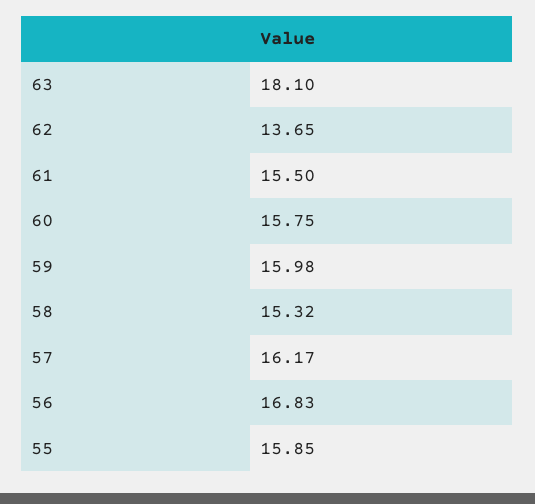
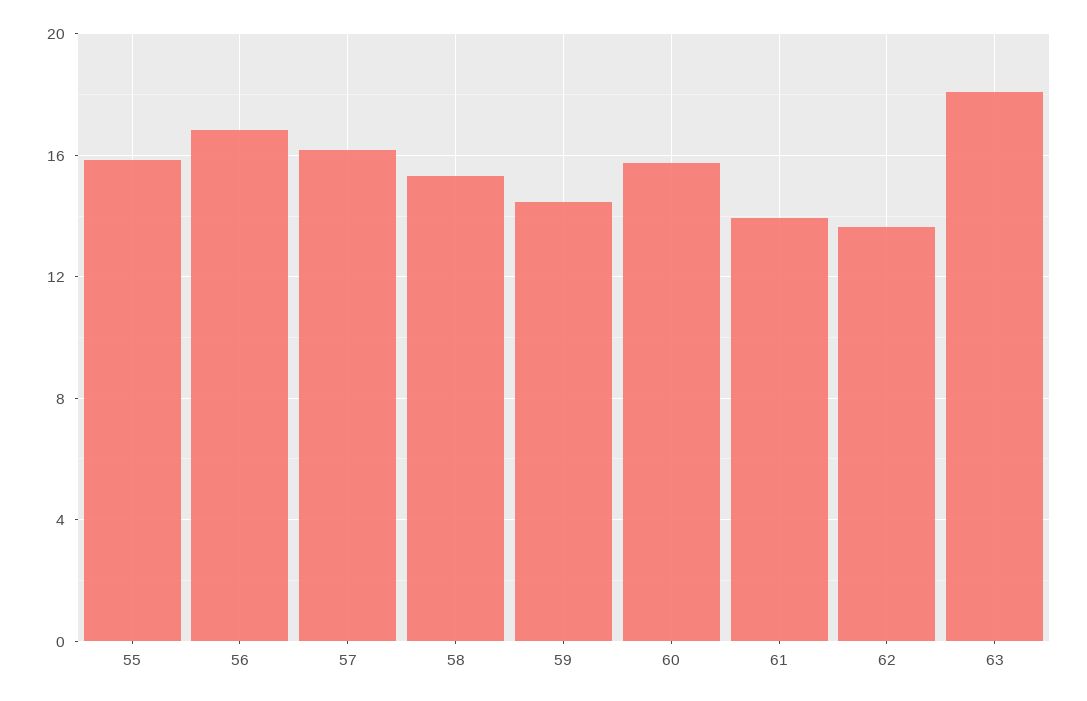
  {
    "63": 18.1,
    "62": 13.65,
-   "61": 15.5,
+   "61": 14,
    "60": 15.75,
-   "59": 15.98,
+   "59": 14.5,
    "58": 15.32,
    "57": 16.17,
    "56": 16.83,
    "55": 15.85
  }

